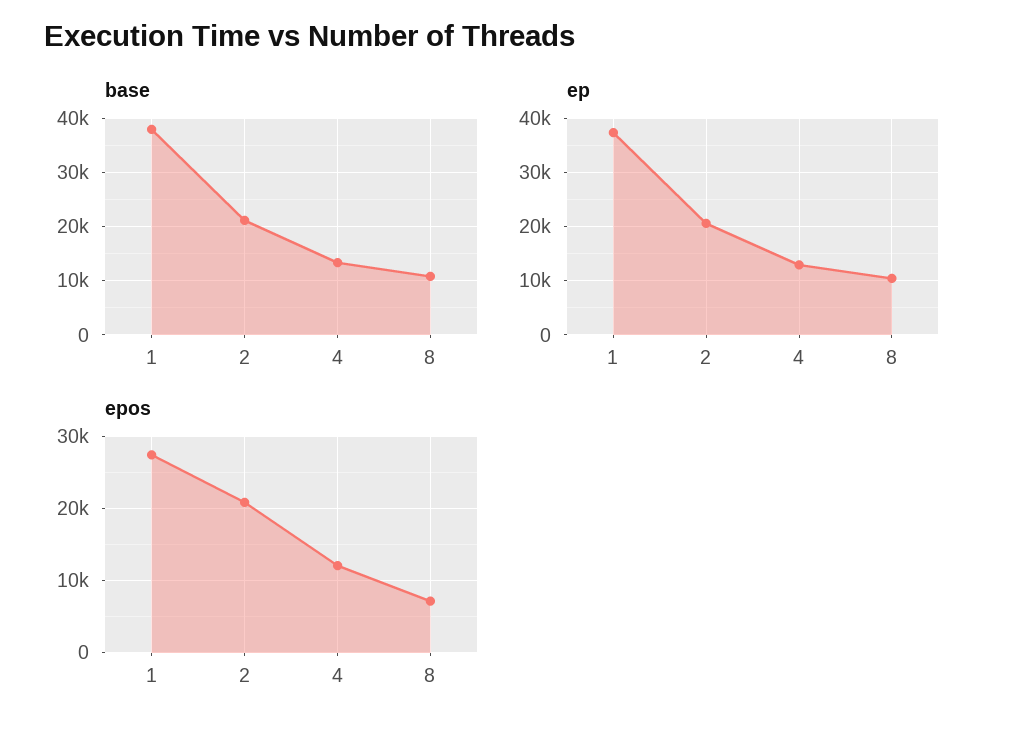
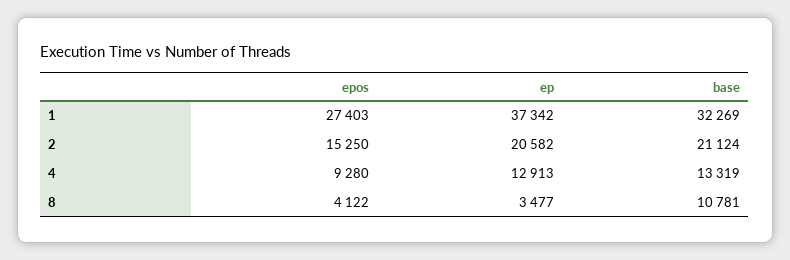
  {
    "base": {
-     "1": 38000,
+     "1": 32269,
      "2": 21124,
      "4": 13319,
      "8": 10781
    },
    "ep": {
      "1": 37342,
      "2": 20582,
      "4": 12913,
-     "8": 10000
+     "8": 3477
    },
    "epos": {
      "1": 27403,
-     "2": 21000,
+     "2": 15250,
-     "4": 12000,
+     "4": 9280,
-     "8": 7000
+     "8": 4122
    }
  }

